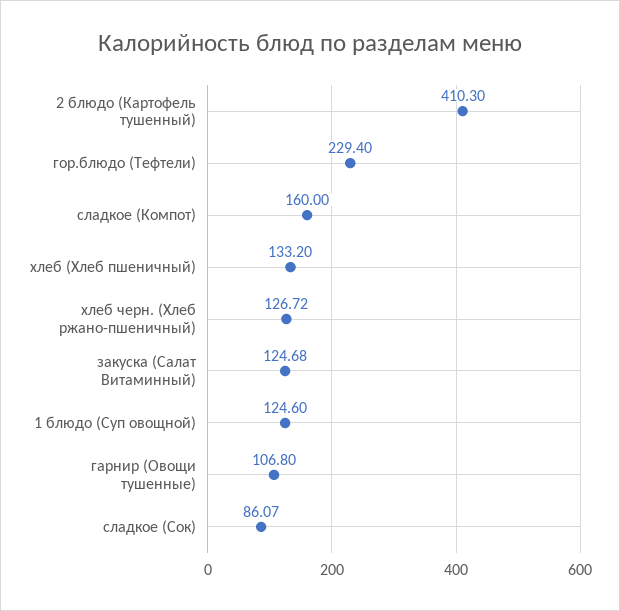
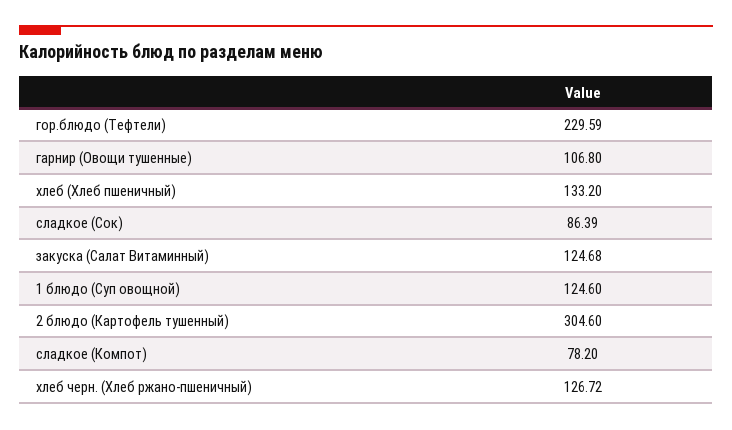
  {
-   "2 блюдо (Картофель тушенный)": 410.3,
+   "2 блюдо (Картофель тушенный)": 304.6,
-   "гор.блюдо (Тефтели)": 229.4,
+   "гор.блюдо (Тефтели)": 229.59,
-   "сладкое (Компот)": 160,
+   "сладкое (Компот)": 78.2,
    "хлеб (Хлеб пшеничный)": 133.2,
    "хлеб черн. (Хлеб ржано-пшеничный)": 126.72,
    "закуска (Салат Витаминный)": 124.68,
    "1 блюдо (Суп овощной)": 124.6,
    "гарнир (Овощи тушенные)": 106.8,
-   "сладкое (Сок)": 86.07
+   "сладкое (Сок)": 86.39
  }

